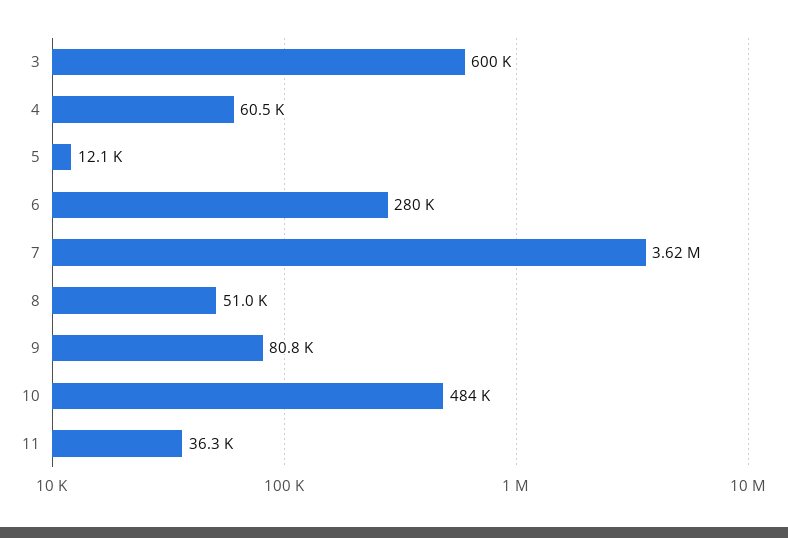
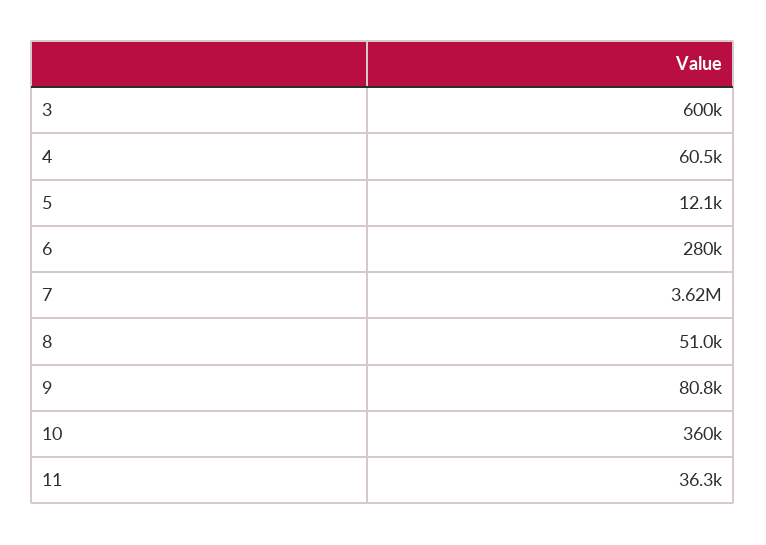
  {
    "3": 600000,
    "4": 60500,
    "5": 12100,
    "6": 280000,
    "7": 3620000,
    "8": 51000,
    "9": 80800,
-   "10": 484000,
+   "10": 360000,
    "11": 36300
  }

